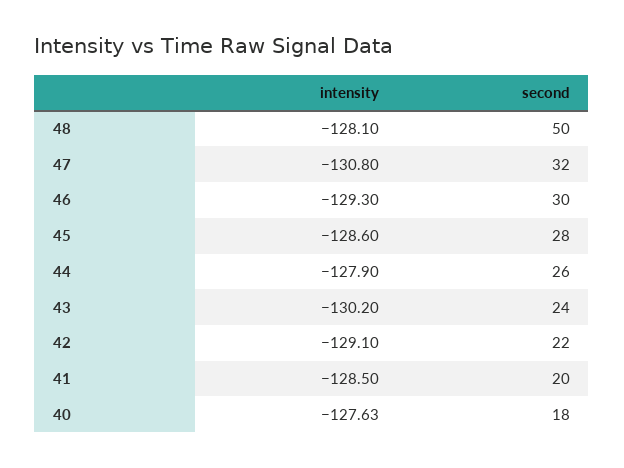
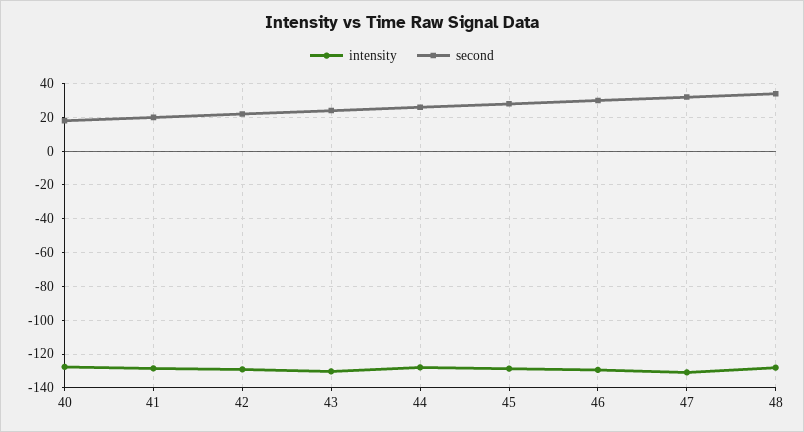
  {
    "intensity": {
      "48": -128.1,
      "47": -130.8,
      "46": -129.3,
      "45": -128.6,
      "44": -127.9,
      "43": -130.2,
      "42": -129.1,
      "41": -128.5,
      "40": -127.63
    },
    "second": {
-     "48": 50,
+     "48": 35,
      "47": 32,
      "46": 30,
      "45": 28,
      "44": 26,
      "43": 24,
      "42": 22,
      "41": 20,
      "40": 18
    }
  }

